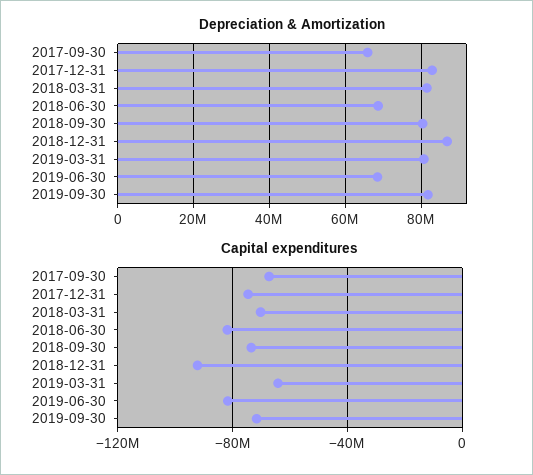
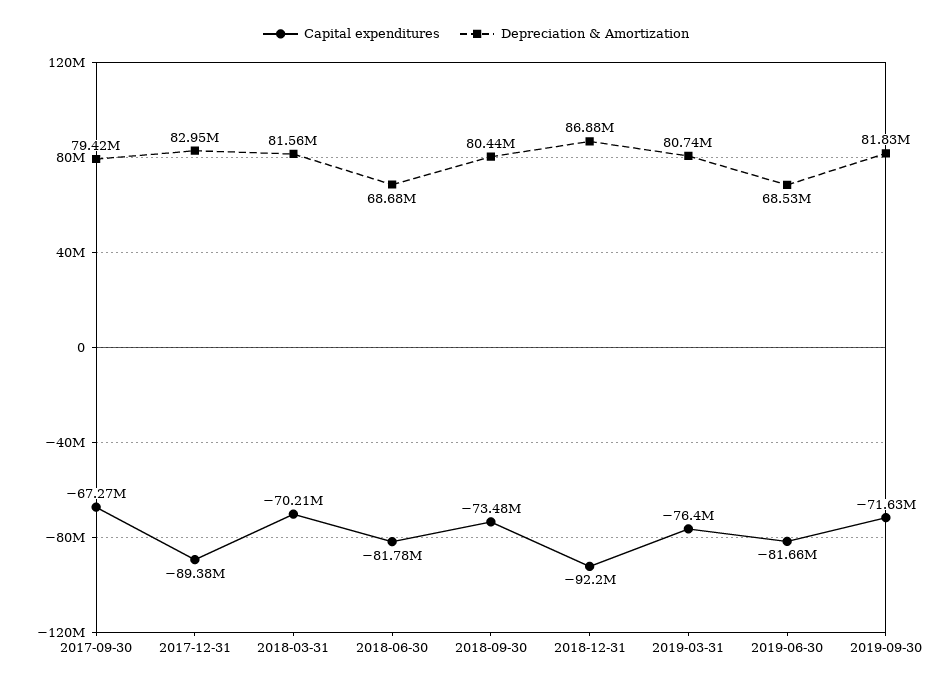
  {
    "Depreciation & Amortization": {
-     "2017-09-30": 66000000,
+     "2017-09-30": 79420000,
      "2017-12-31": 82950000,
      "2018-03-31": 81560000,
      "2018-06-30": 68680000,
      "2018-09-30": 80440000,
      "2018-12-31": 86880000,
      "2019-03-31": 80740000,
      "2019-06-30": 68530000,
      "2019-09-30": 81830000
    },
    "Capital expenditures": {
      "2017-09-30": -67270000,
-     "2017-12-31": -75000000,
+     "2017-12-31": -89380000,
      "2018-03-31": -70210000,
      "2018-06-30": -81780000,
      "2018-09-30": -73480000,
      "2018-12-31": -92200000,
-     "2019-03-31": -65000000,
+     "2019-03-31": -76400000,
      "2019-06-30": -81660000,
      "2019-09-30": -71630000
    }
  }

